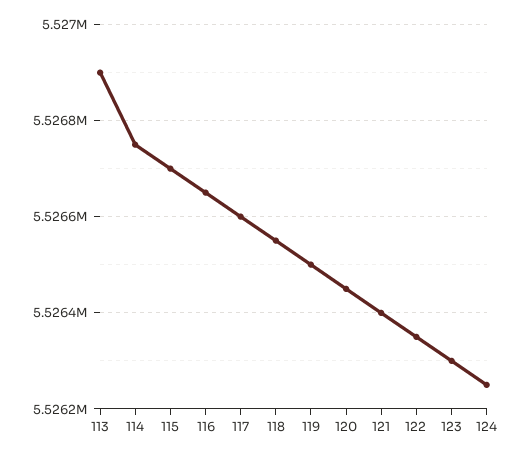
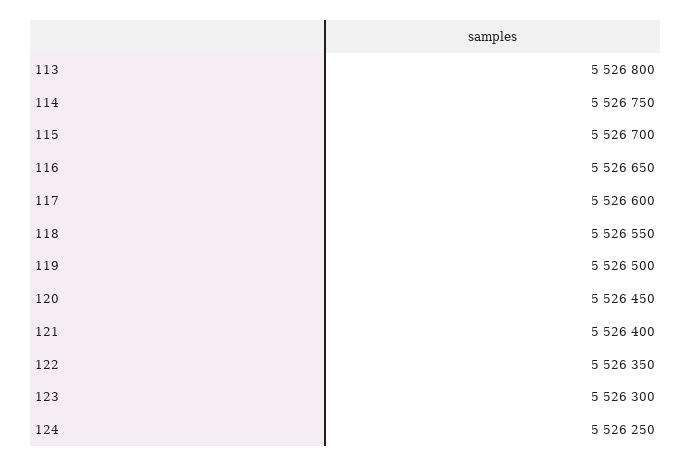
  {
-   "113": 5526900,
+   "113": 5526800,
    "114": 5526750,
    "115": 5526700,
    "116": 5526650,
    "117": 5526600,
    "118": 5526550,
    "119": 5526500,
    "120": 5526450,
    "121": 5526400,
    "122": 5526350,
    "123": 5526300,
    "124": 5526250
  }

